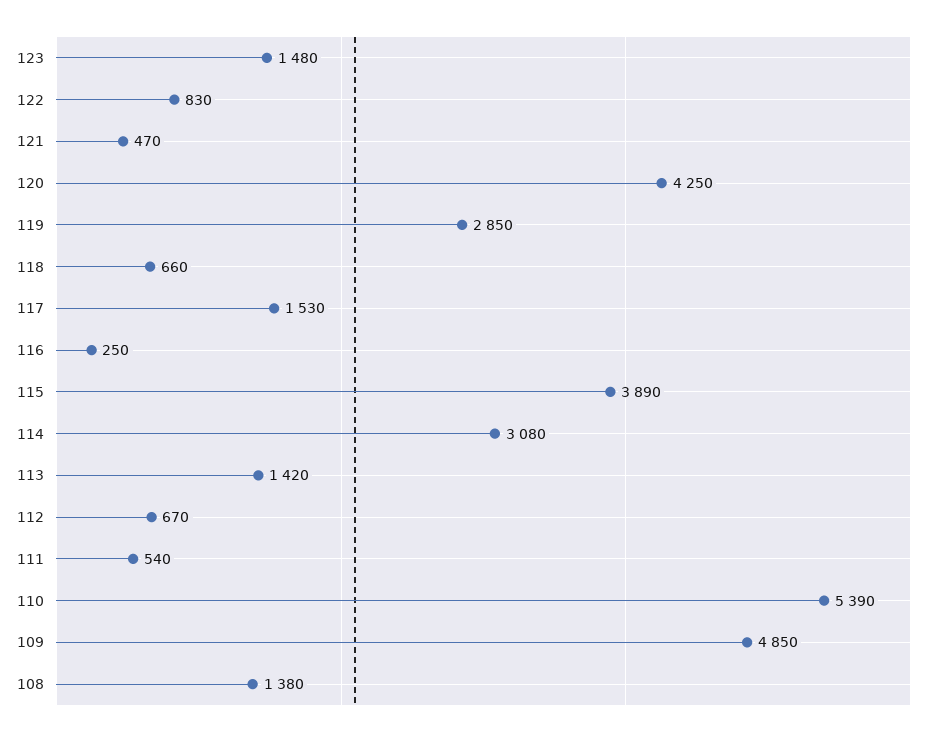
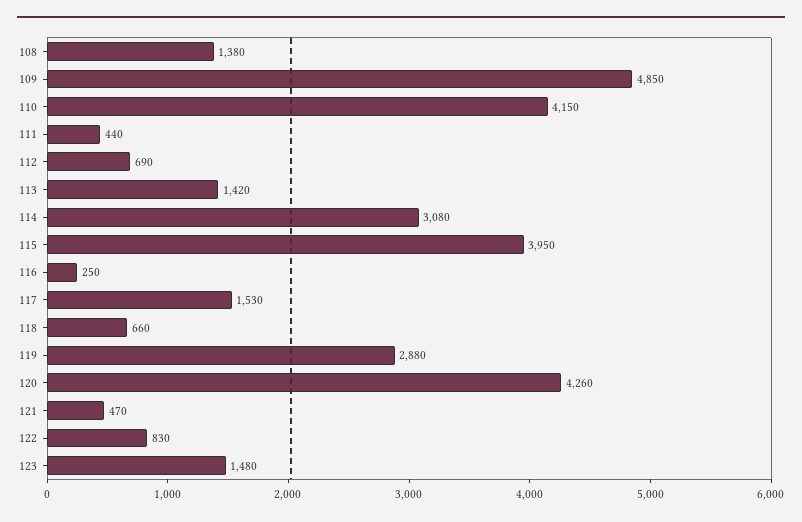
  {
    "123": 1480,
    "122": 830,
    "121": 470,
-   "120": 4250,
+   "120": 4260,
-   "119": 2850,
+   "119": 2880,
    "118": 660,
    "117": 1530,
    "116": 250,
-   "115": 3890,
+   "115": 3950,
    "114": 3080,
    "113": 1420,
-   "112": 670,
+   "112": 690,
-   "111": 540,
+   "111": 440,
-   "110": 5390,
+   "110": 4150,
    "109": 4850,
    "108": 1380
  }

